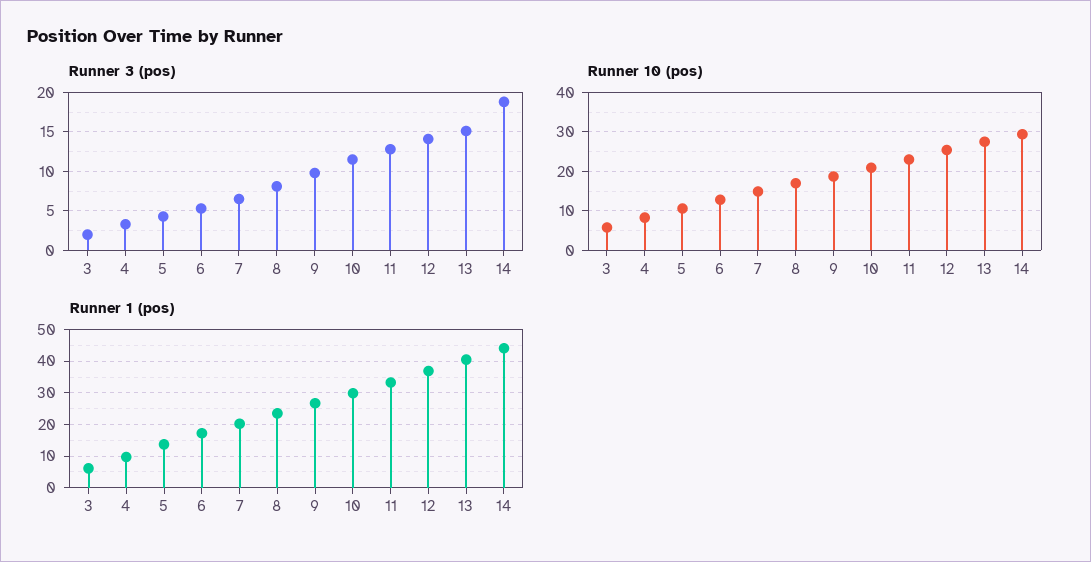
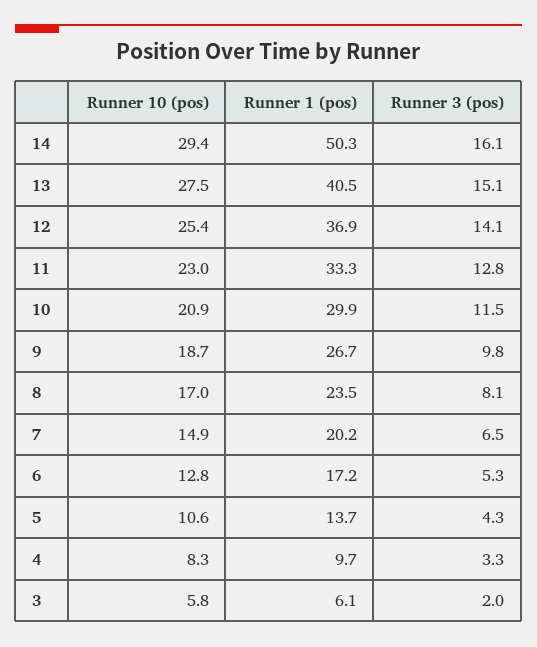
  {
    "Runner 3 (pos)": {
      "3": 2,
      "4": 3.3,
      "5": 4.3,
      "6": 5.3,
      "7": 6.5,
      "8": 8.1,
      "9": 9.8,
      "10": 11.5,
      "11": 12.8,
      "12": 14.1,
      "13": 15.1,
-     "14": 19
+     "14": 16.1
    },
    "Runner 10 (pos)": {
      "3": 5.8,
      "4": 8.3,
      "5": 10.6,
      "6": 12.8,
      "7": 14.9,
      "8": 17,
      "9": 18.7,
      "10": 20.9,
      "11": 23,
      "12": 25.4,
      "13": 27.5,
      "14": 29.4
    },
    "Runner 1 (pos)": {
      "3": 6.1,
      "4": 9.7,
      "5": 13.7,
      "6": 17.2,
      "7": 20.2,
      "8": 23.5,
      "9": 26.7,
      "10": 29.9,
      "11": 33.3,
      "12": 36.9,
      "13": 40.5,
-     "14": 44
+     "14": 50.3
    }
  }

